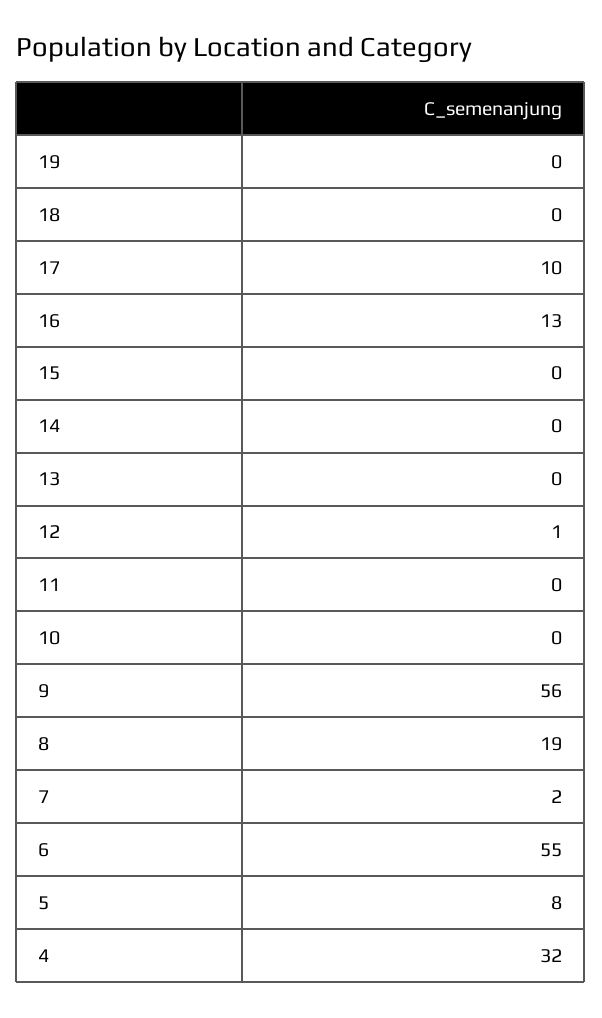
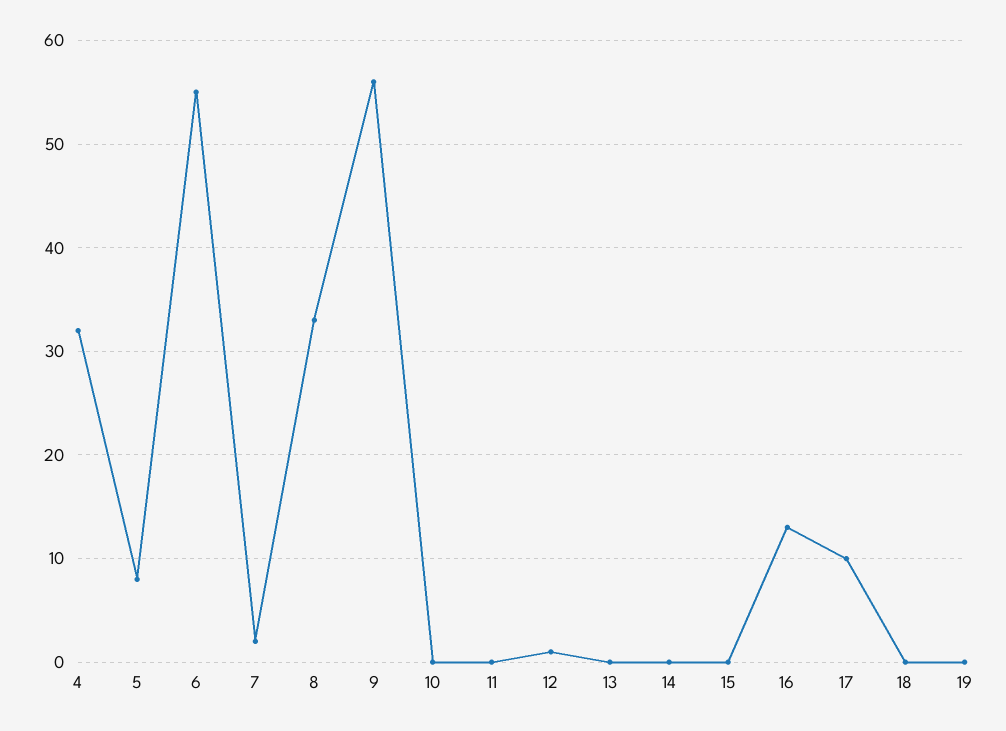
  {
    "19": 0,
    "18": 0,
    "17": 10,
    "16": 13,
    "15": 0,
    "14": 0,
    "13": 0,
    "12": 1,
    "11": 0,
    "10": 0,
    "9": 56,
-   "8": 19,
+   "8": 33,
    "7": 2,
    "6": 55,
    "5": 8,
    "4": 32
  }

